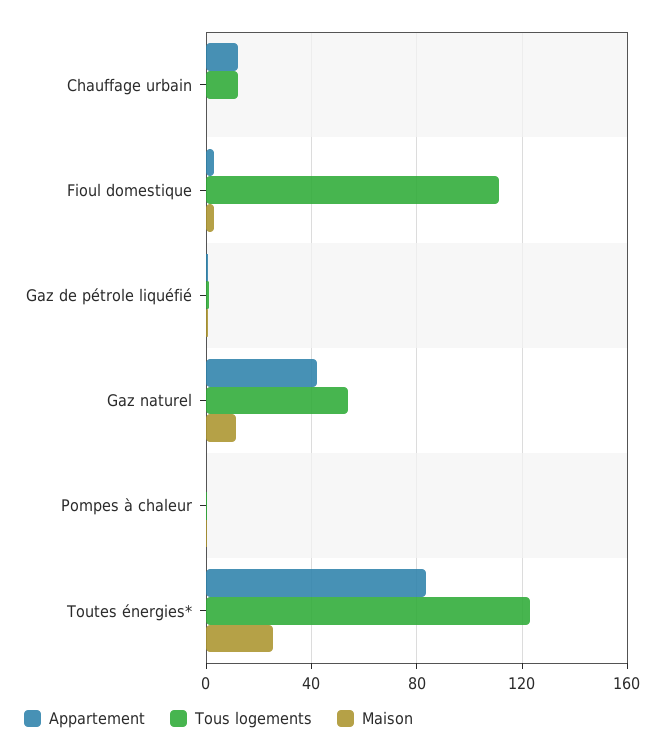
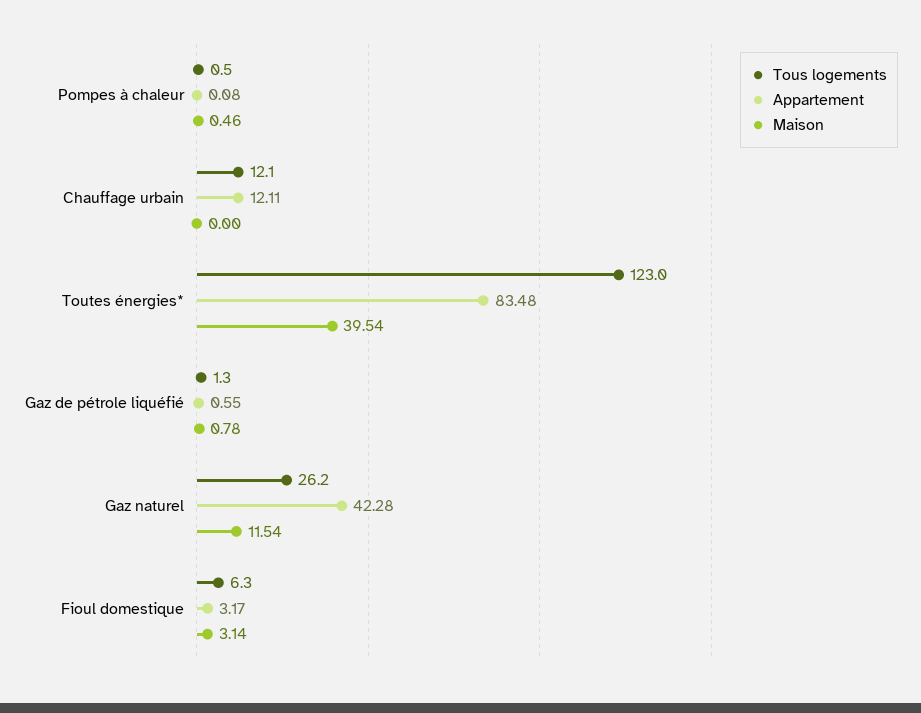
  {
    "Appartement": {
      "Chauffage urbain": 12.11,
      "Fioul domestique": 3.17,
      "Gaz de pétrole liquéfié": 0.55,
      "Gaz naturel": 42.28,
      "Pompes à chaleur": 0.08,
      "Toutes énergies*": 83.48
    },
    "Tous logements": {
      "Chauffage urbain": 12.1,
-     "Fioul domestique": 110,
+     "Fioul domestique": 6.3,
      "Gaz de pétrole liquéfié": 1.3,
-     "Gaz naturel": 55,
+     "Gaz naturel": 26.2,
      "Pompes à chaleur": 0.5,
      "Toutes énergies*": 123
    },
    "Maison": {
      "Chauffage urbain": 0,
      "Fioul domestique": 3.14,
      "Gaz de pétrole liquéfié": 0.78,
      "Gaz naturel": 11.54,
      "Pompes à chaleur": 0.46,
-     "Toutes énergies*": 25
+     "Toutes énergies*": 39.54
    }
  }

